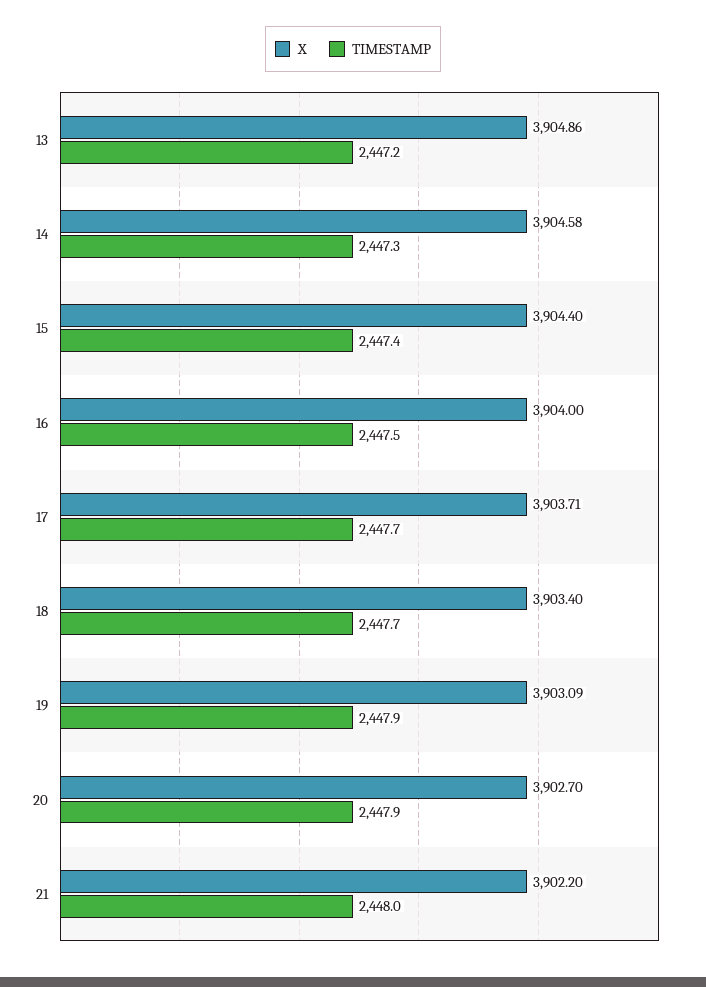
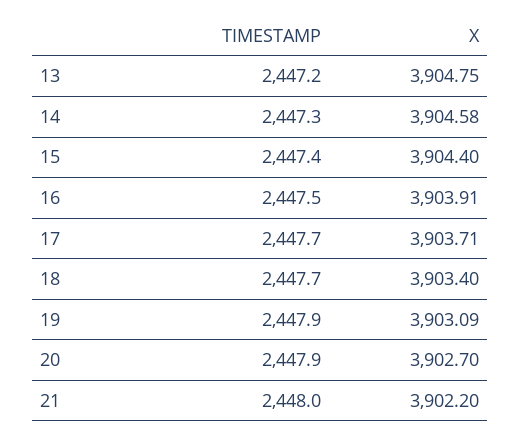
  {
    "X": {
-     "13": 3904.86,
+     "13": 3904.75,
      "14": 3904.58,
      "15": 3904.4,
-     "16": 3904,
+     "16": 3903.91,
      "17": 3903.71,
      "18": 3903.4,
      "19": 3903.09,
      "20": 3902.7,
      "21": 3902.2
    },
    "TIMESTAMP": {
      "13": 2447.2,
      "14": 2447.3,
      "15": 2447.4,
      "16": 2447.5,
      "17": 2447.7,
      "18": 2447.7,
      "19": 2447.9,
      "20": 2447.9,
      "21": 2448
    }
  }

